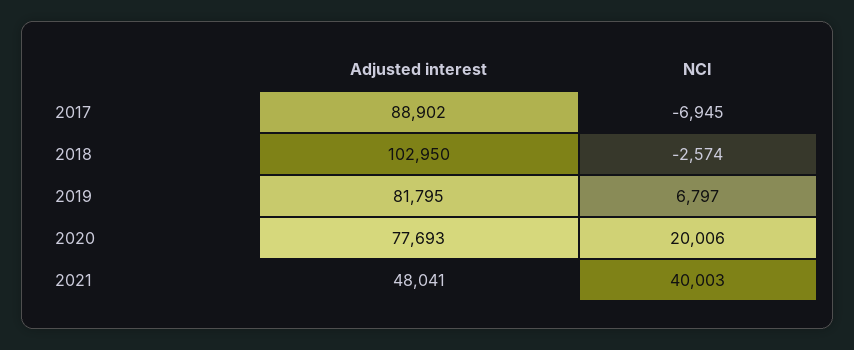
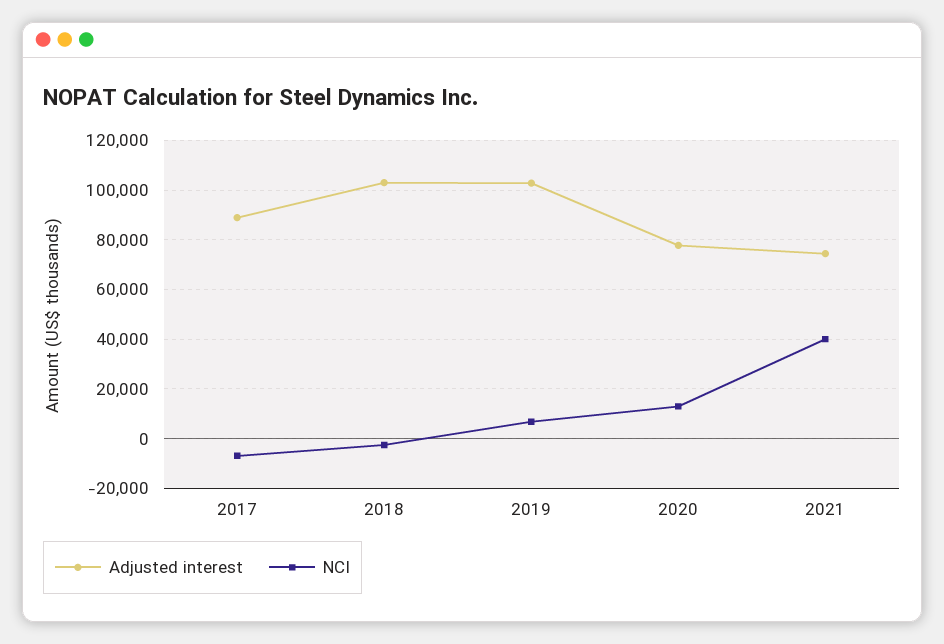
  {
    "Adjusted interest": {
      "2017": 88902,
      "2018": 102950,
-     "2019": 81795,
+     "2019": 102500,
      "2020": 77693,
-     "2021": 48041
+     "2021": 75000
    },
    "NCI": {
      "2017": -6945,
      "2018": -2574,
      "2019": 6797,
-     "2020": 20006,
+     "2020": 12500,
      "2021": 40003
    }
  }

